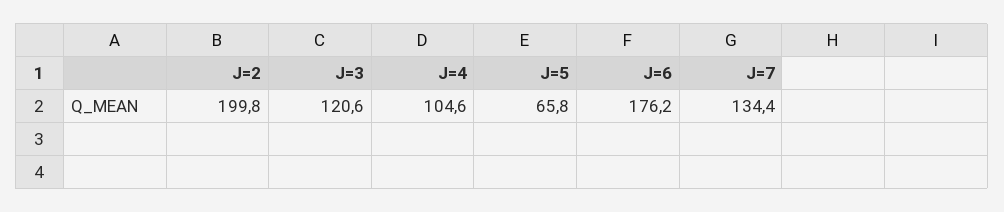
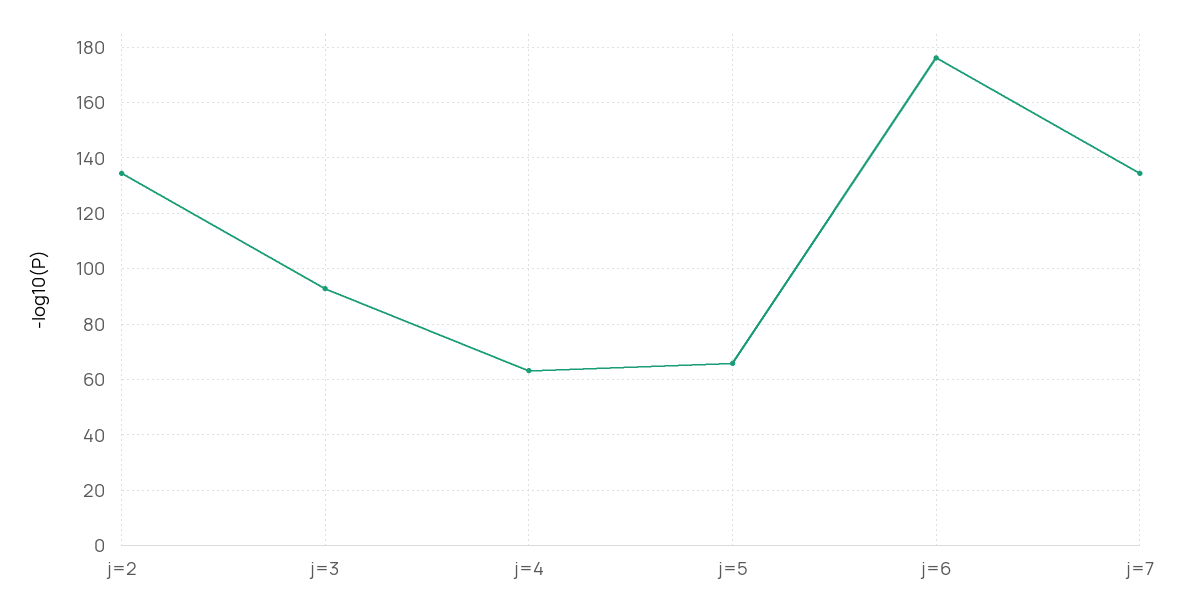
  {
-   "J=2": 199.8,
+   "J=2": 135,
-   "J=3": 120.6,
+   "J=3": 92.5,
-   "J=4": 104.6,
+   "J=4": 62.5,
    "J=5": 65.8,
    "J=6": 176.2,
    "J=7": 134.4
  }

